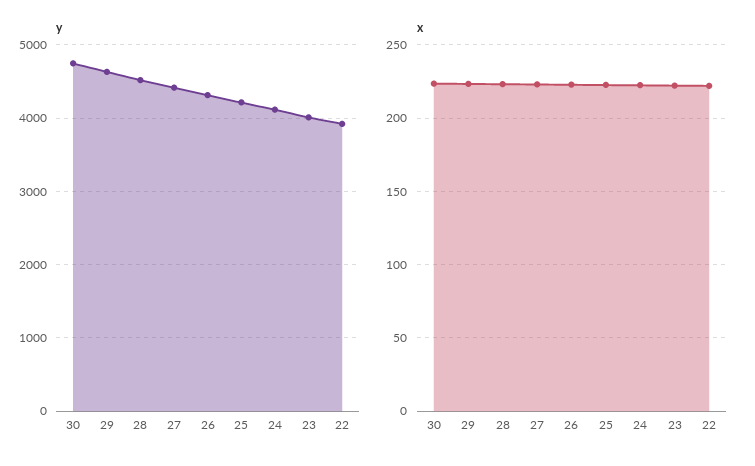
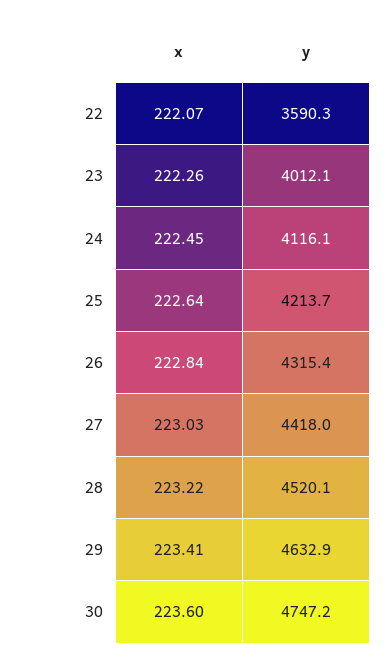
  {
    "y": {
      "30": 4747.2,
      "29": 4632.9,
      "28": 4520.1,
      "27": 4418,
      "26": 4315.4,
      "25": 4213.7,
      "24": 4116.1,
      "23": 4012.1,
-     "22": 3900
+     "22": 3590.3
    },
    "x": {
      "30": 223.6,
      "29": 223.41,
      "28": 223.22,
      "27": 223.03,
      "26": 222.84,
      "25": 222.64,
      "24": 222.45,
      "23": 222.26,
      "22": 222.07
    }
  }

